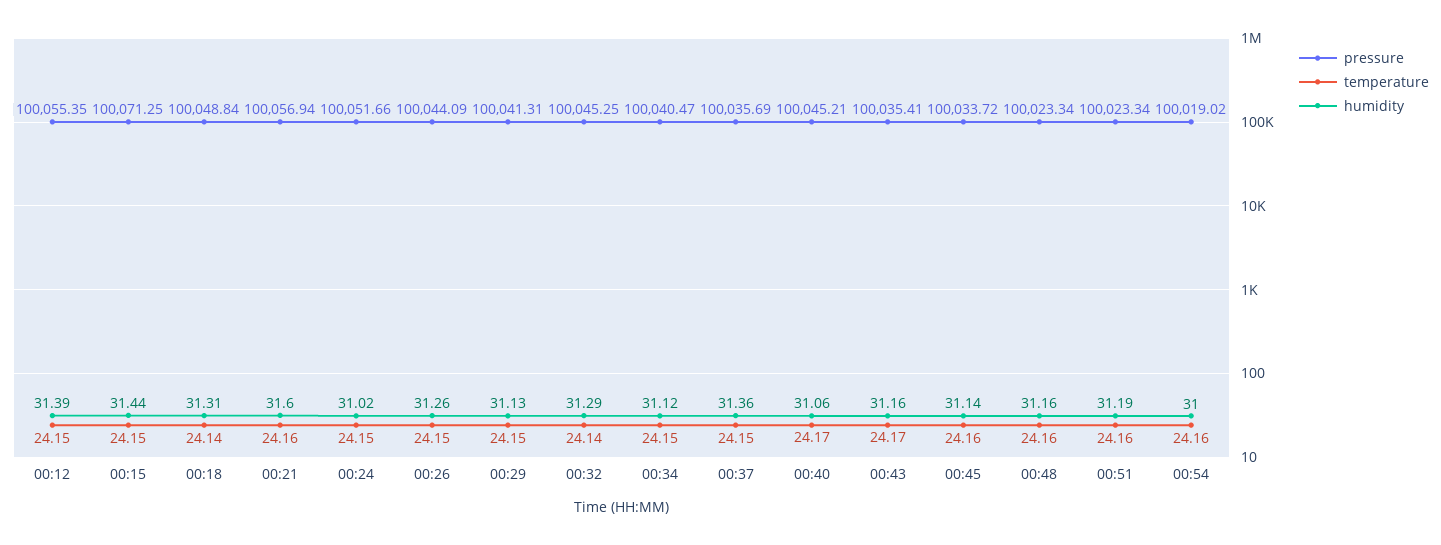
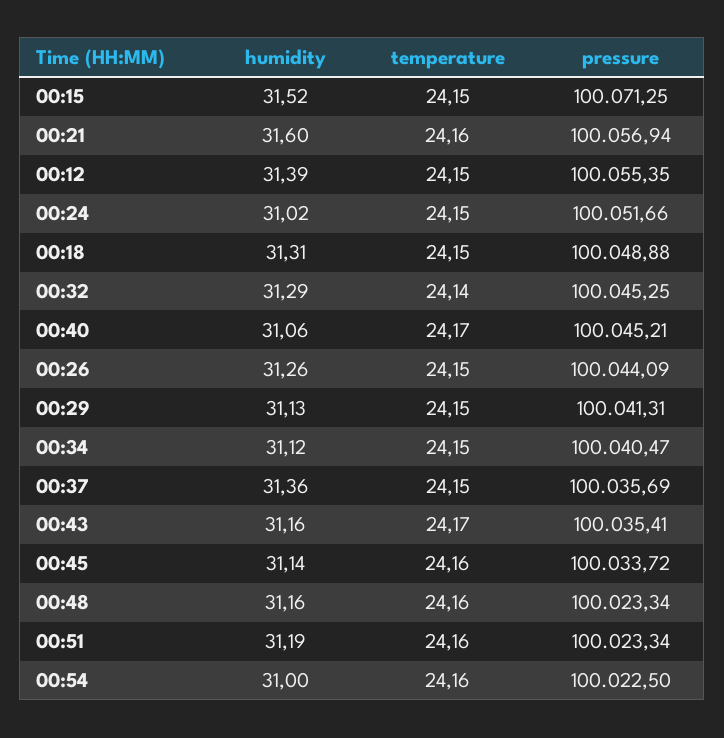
  {
    "pressure": {
      "00:12": 100055.35,
      "00:15": 100071.25,
-     "00:18": 100048.84,
+     "00:18": 100048.88,
      "00:21": 100056.94,
      "00:24": 100051.66,
      "00:26": 100044.09,
      "00:29": 100041.31,
      "00:32": 100045.25,
      "00:34": 100040.47,
      "00:37": 100035.69,
      "00:40": 100045.21,
      "00:43": 100035.41,
      "00:45": 100033.72,
      "00:48": 100023.34,
      "00:51": 100023.34,
-     "00:54": 100019.02
+     "00:54": 100022.5
    },
    "temperature": {
      "00:12": 24.15,
      "00:15": 24.15,
-     "00:18": 24.14,
+     "00:18": 24.15,
      "00:21": 24.16,
      "00:24": 24.15,
      "00:26": 24.15,
      "00:29": 24.15,
      "00:32": 24.14,
      "00:34": 24.15,
      "00:37": 24.15,
      "00:40": 24.17,
      "00:43": 24.17,
      "00:45": 24.16,
      "00:48": 24.16,
      "00:51": 24.16,
      "00:54": 24.16
    },
    "humidity": {
      "00:12": 31.39,
-     "00:15": 31.44,
+     "00:15": 31.52,
      "00:18": 31.31,
      "00:21": 31.6,
      "00:24": 31.02,
      "00:26": 31.26,
      "00:29": 31.13,
      "00:32": 31.29,
      "00:34": 31.12,
      "00:37": 31.36,
      "00:40": 31.06,
      "00:43": 31.16,
      "00:45": 31.14,
      "00:48": 31.16,
      "00:51": 31.19,
      "00:54": 31
    }
  }

